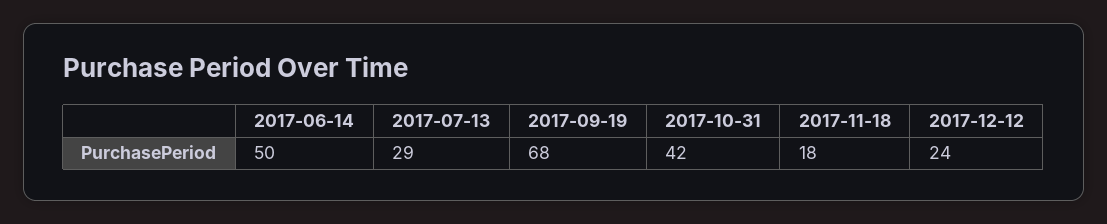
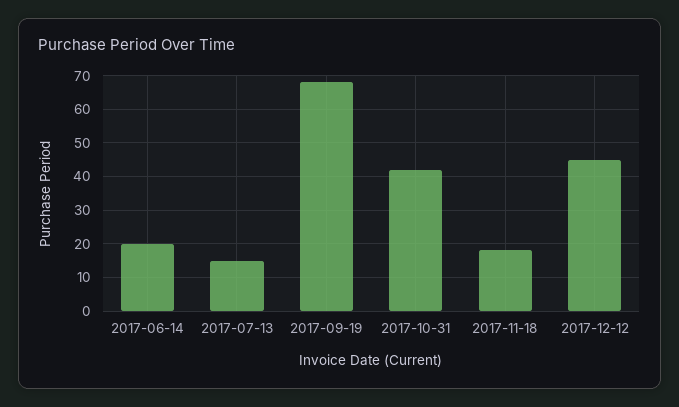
  {
-   "2017-06-14": 50,
+   "2017-06-14": 20,
-   "2017-07-13": 29,
+   "2017-07-13": 15,
    "2017-09-19": 68,
    "2017-10-31": 42,
    "2017-11-18": 18,
-   "2017-12-12": 24
+   "2017-12-12": 45
  }

